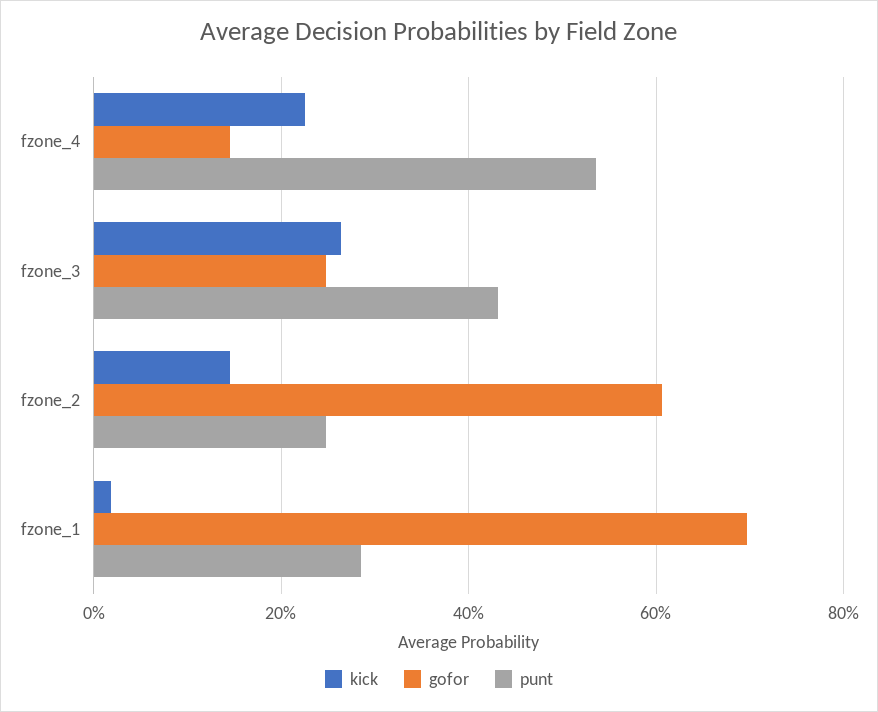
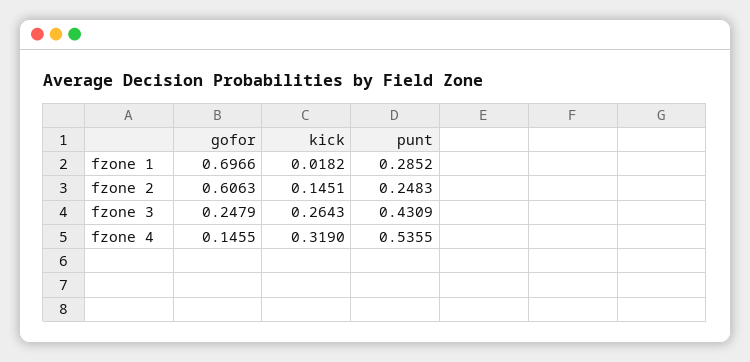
  {
    "kick": {
-     "fzone_4": 0.22,
+     "fzone_4": 0.319,
      "fzone_3": 0.2643,
      "fzone_2": 0.1451,
      "fzone_1": 0.0182
    },
    "gofor": {
      "fzone_4": 0.1455,
      "fzone_3": 0.2479,
      "fzone_2": 0.6063,
      "fzone_1": 0.6966
    },
    "punt": {
      "fzone_4": 0.5355,
      "fzone_3": 0.4309,
      "fzone_2": 0.2483,
      "fzone_1": 0.2852
    }
  }

